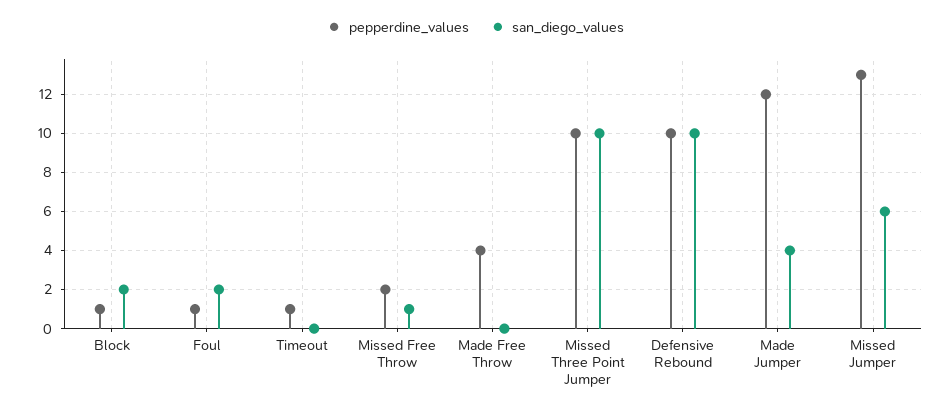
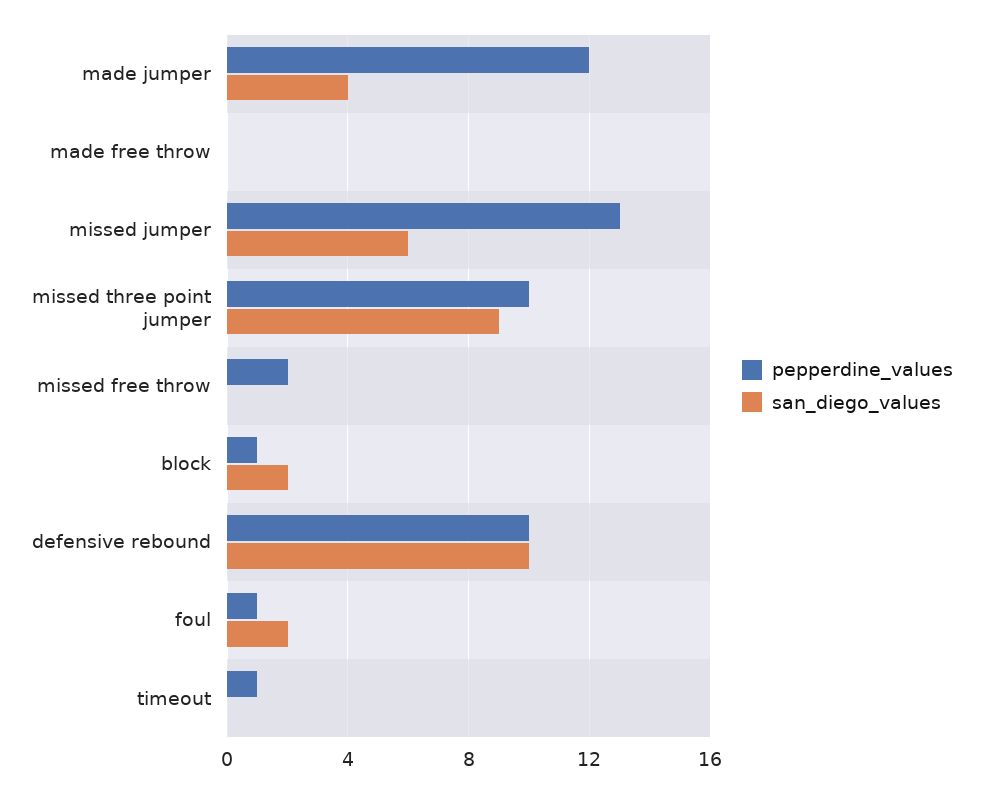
  {
    "pepperdine_values": {
      "Block": 1,
      "Foul": 1,
      "Timeout": 1,
      "Missed Free Throw": 2,
-     "Made Free Throw": 4,
+     "Made Free Throw": 0,
      "Missed Three Point Jumper": 10,
      "Defensive Rebound": 10,
      "Made Jumper": 12,
      "Missed Jumper": 13
    },
    "san_diego_values": {
      "Block": 2,
      "Foul": 2,
      "Timeout": 0,
-     "Missed Free Throw": 1,
+     "Missed Free Throw": 0,
      "Made Free Throw": 0,
-     "Missed Three Point Jumper": 10,
+     "Missed Three Point Jumper": 9,
      "Defensive Rebound": 10,
      "Made Jumper": 4,
      "Missed Jumper": 6
    }
  }

